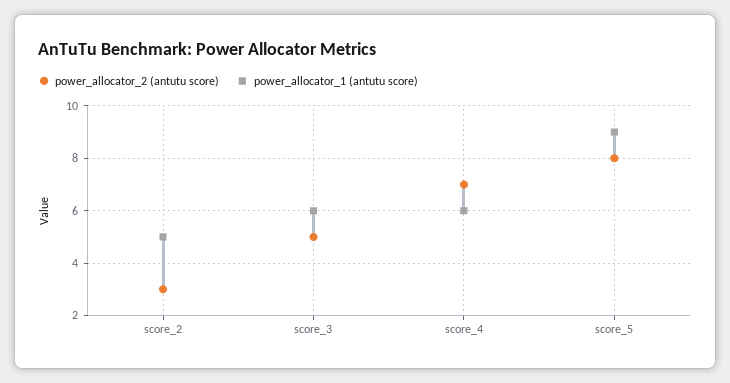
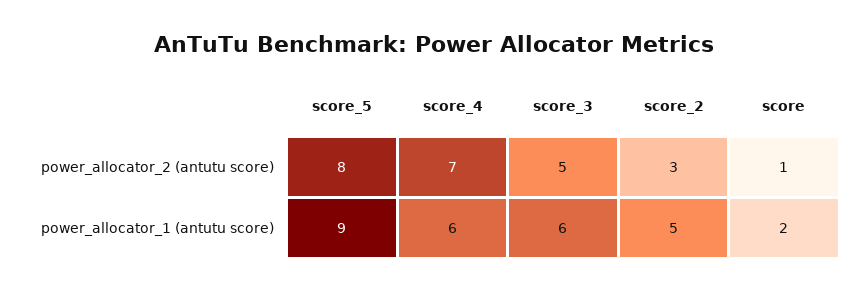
  {
    "power_allocator_2 (antutu score)": {
      "score_2": 3,
      "score_3": 5,
      "score_4": 7,
-     "score_5": 8
+     "score_5": 8,
+     "score": 1
    },
    "power_allocator_1 (antutu score)": {
      "score_2": 5,
      "score_3": 6,
      "score_4": 6,
-     "score_5": 9
+     "score_5": 9,
+     "score": 2
    }
  }

